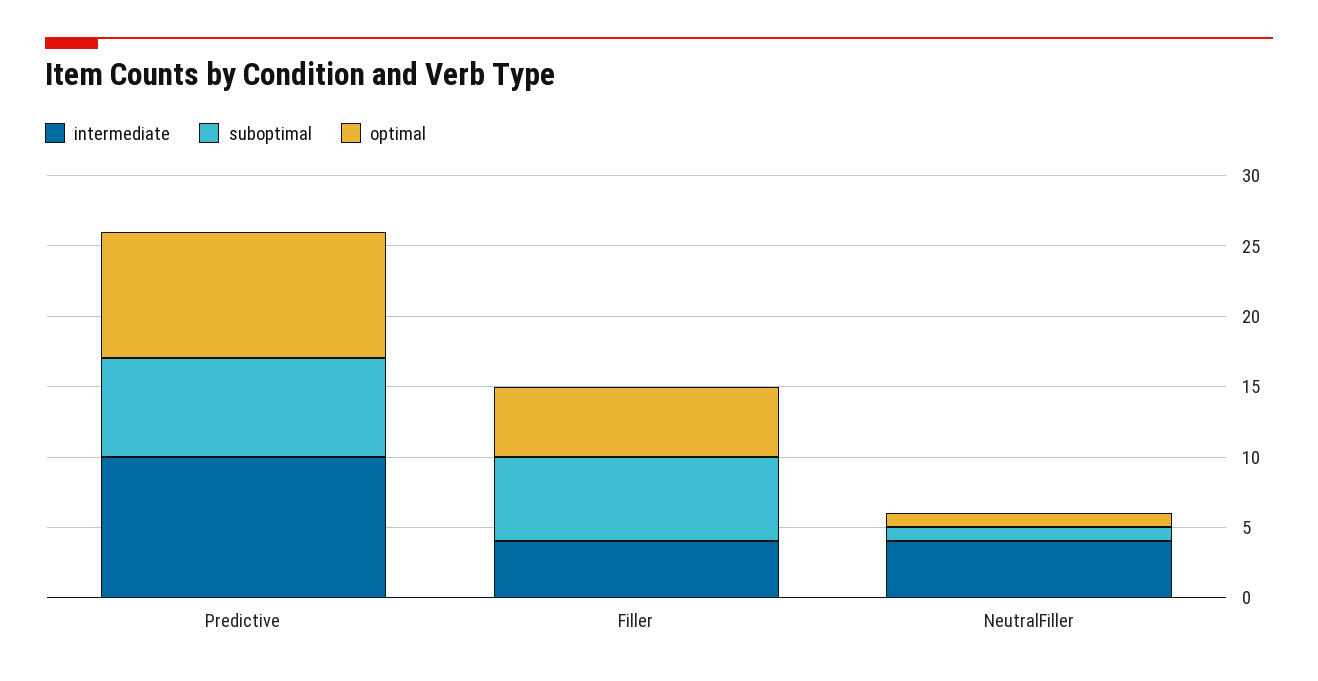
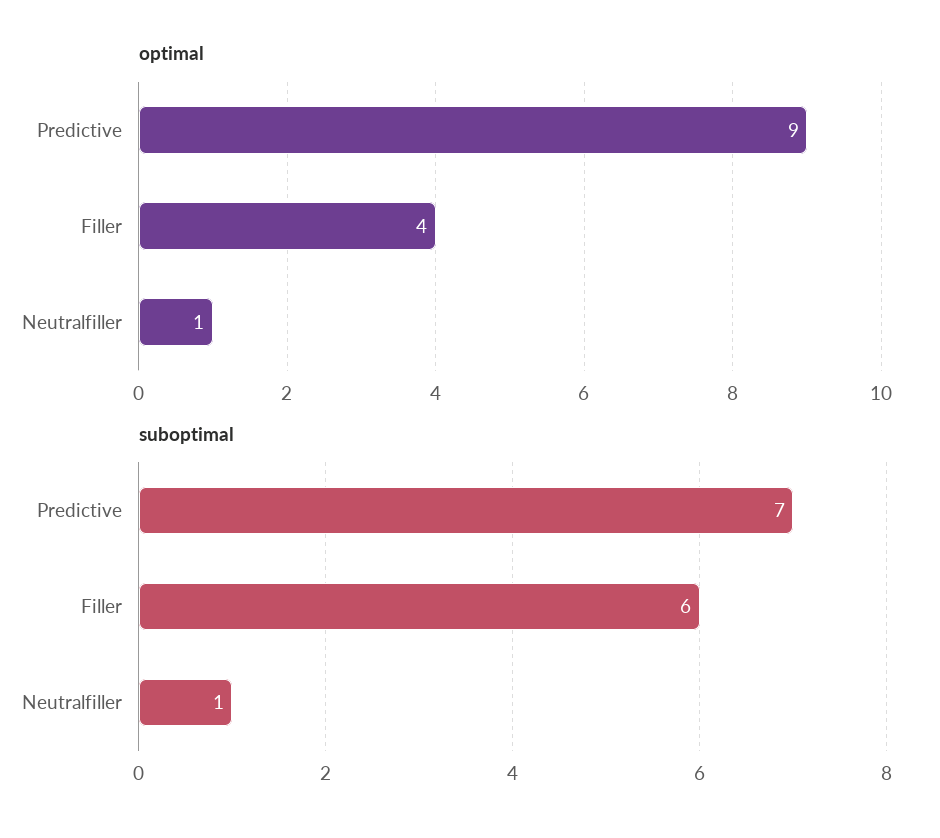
  {
-   "intermediate": {
-     "Predictive": 10,
-     "Filler": 4,
-     "NeutralFiller": 4
-   },
    "suboptimal": {
      "Predictive": 7,
      "Filler": 6,
      "NeutralFiller": 1
    },
    "optimal": {
      "Predictive": 9,
-     "Filler": 5,
+     "Filler": 4,
      "NeutralFiller": 1
    }
  }

